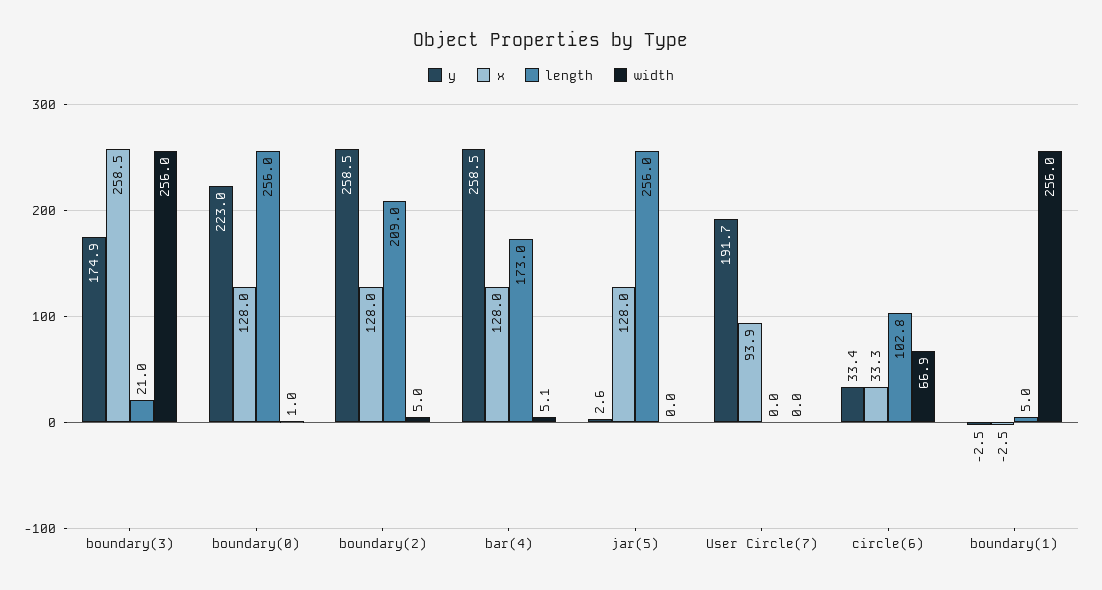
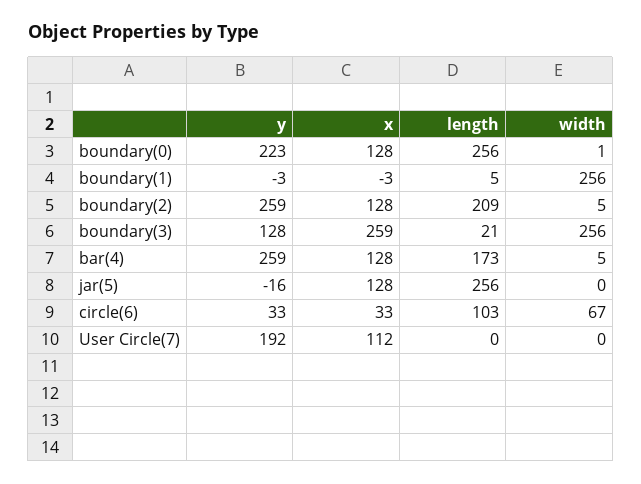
  {
    "y": {
-     "boundary(3)": 174.9,
+     "boundary(3)": 128,
      "boundary(0)": 223,
      "boundary(2)": 258.5,
      "bar(4)": 258.5,
-     "jar(5)": 2.6,
+     "jar(5)": -16,
      "User Circle(7)": 191.7,
      "circle(6)": 33.4,
      "boundary(1)": -2.5
    },
    "x": {
      "boundary(3)": 258.5,
      "boundary(0)": 128,
      "boundary(2)": 128,
      "bar(4)": 128,
      "jar(5)": 128,
-     "User Circle(7)": 93.9,
+     "User Circle(7)": 112,
      "circle(6)": 33.3,
      "boundary(1)": -2.5
    },
    "length": {
      "boundary(3)": 21,
      "boundary(0)": 256,
      "boundary(2)": 209,
      "bar(4)": 173,
      "jar(5)": 256,
      "User Circle(7)": 0,
      "circle(6)": 102.8,
      "boundary(1)": 5
    },
    "width": {
      "boundary(3)": 256,
      "boundary(0)": 1,
      "boundary(2)": 5,
      "bar(4)": 5.1,
      "jar(5)": 0,
      "User Circle(7)": 0,
      "circle(6)": 66.9,
      "boundary(1)": 256
    }
  }

